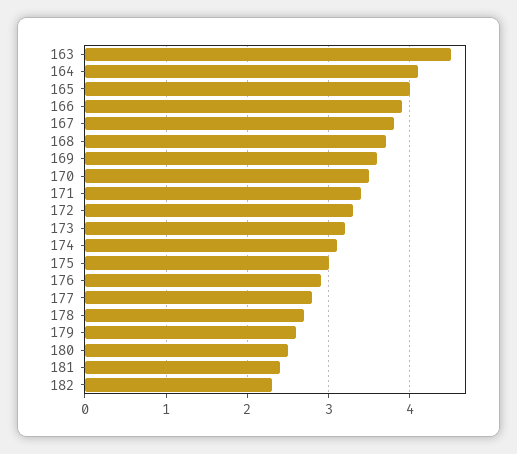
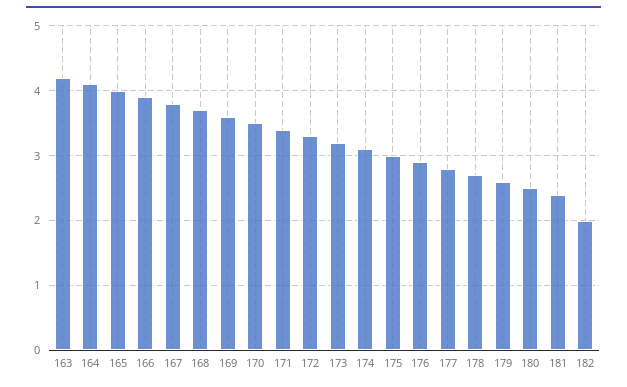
  {
-   "163": 4.5,
+   "163": 4.2,
    "164": 4.1,
    "165": 4,
    "166": 3.9,
    "167": 3.8,
    "168": 3.7,
    "169": 3.6,
    "170": 3.5,
    "171": 3.4,
    "172": 3.3,
    "173": 3.2,
    "174": 3.1,
    "175": 3,
    "176": 2.9,
    "177": 2.8,
    "178": 2.7,
    "179": 2.6,
    "180": 2.5,
    "181": 2.4,
-   "182": 2.3
+   "182": 2
  }

